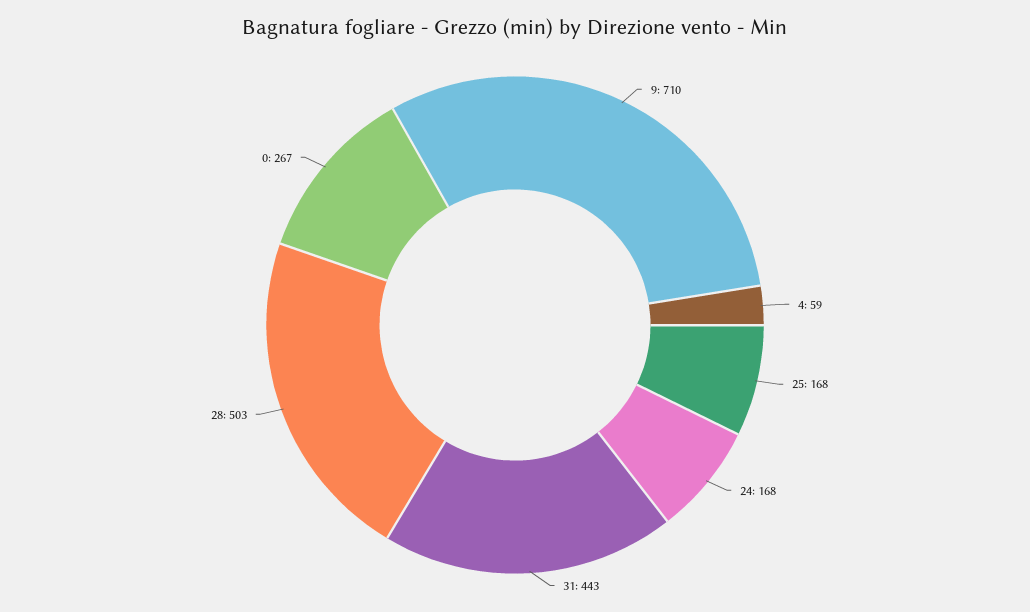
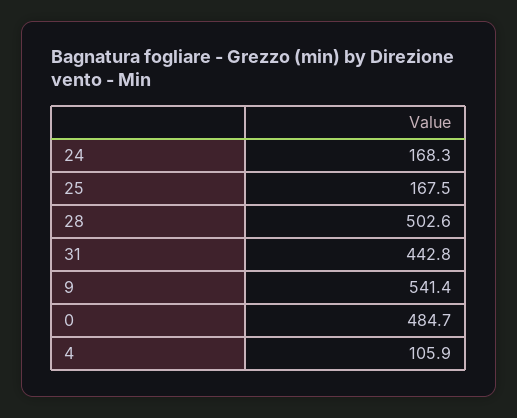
  {
-   "9": 710,
+   "9": 541.4,
-   "4": 59,
+   "4": 105.9,
    "25": 167.5,
    "24": 168.3,
    "31": 442.8,
    "28": 502.6,
-   "0": 267
+   "0": 484.7
  }

